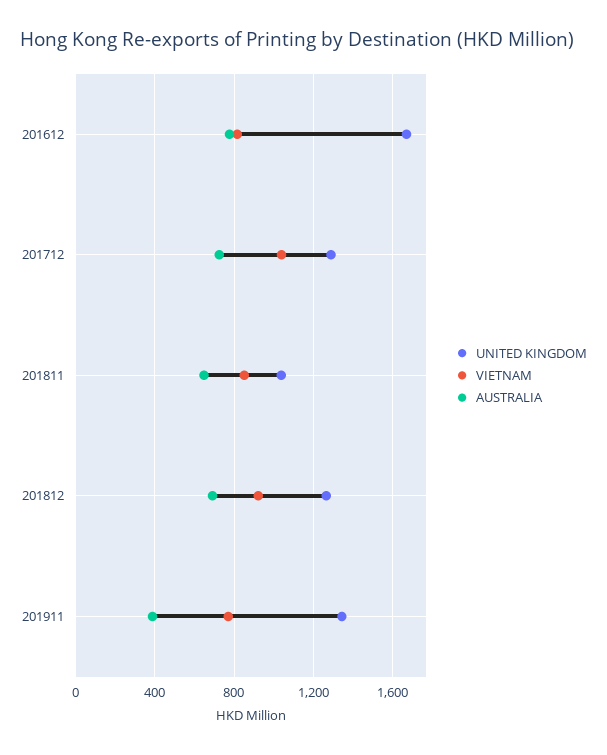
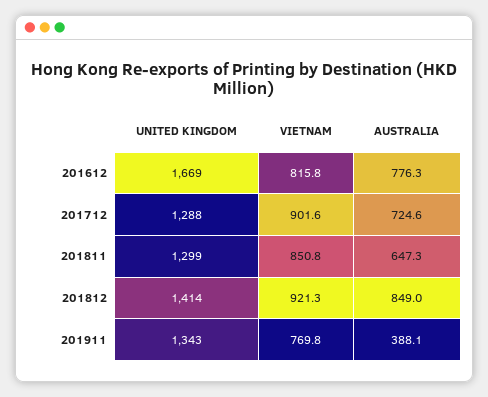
  {
    "UNITED KINGDOM": {
      "201612": 1669,
      "201712": 1288,
-     "201811": 1050,
+     "201811": 1299,
-     "201812": 1250,
+     "201812": 1414,
      "201911": 1343
    },
    "VIETNAM": {
      "201612": 815.8,
-     "201712": 1050,
+     "201712": 901.6,
      "201811": 850.8,
      "201812": 921.3,
      "201911": 769.8
    },
    "AUSTRALIA": {
      "201612": 776.3,
      "201712": 724.6,
      "201811": 647.3,
-     "201812": 700,
+     "201812": 849,
      "201911": 388.1
    }
  }

